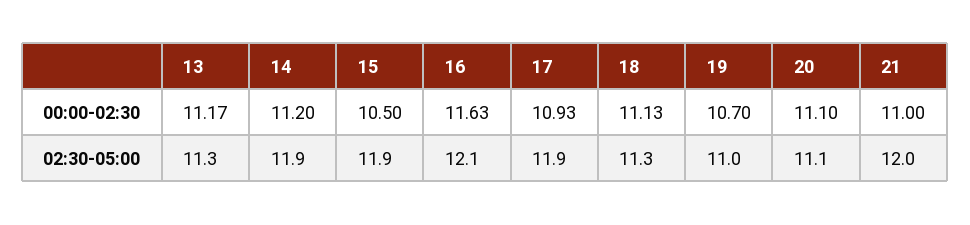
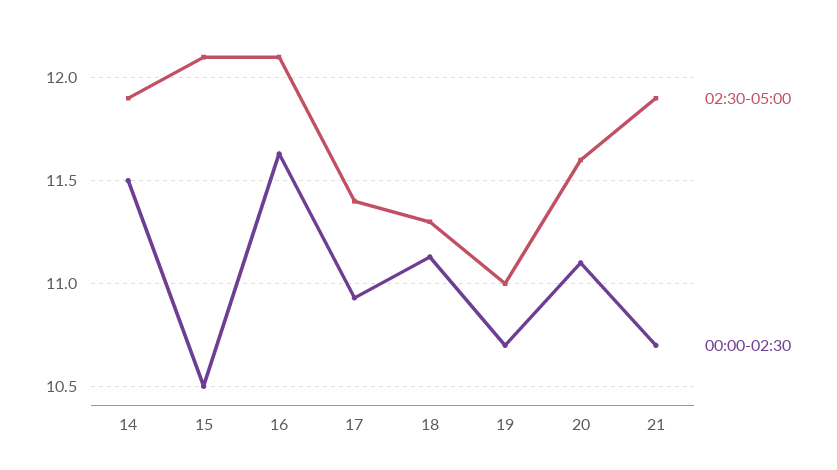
  {
    "00:00-02:30": {
-     "13": 11.17,
-     "14": 11.2,
+     "14": 11.5,
      "15": 10.5,
      "16": 11.63,
      "17": 10.93,
      "18": 11.13,
      "19": 10.7,
      "20": 11.1,
-     "21": 11
+     "21": 10.7
    },
    "02:30-05:00": {
-     "13": 11.3,
      "14": 11.9,
-     "15": 11.9,
+     "15": 12.1,
      "16": 12.1,
-     "17": 11.9,
+     "17": 11.4,
      "18": 11.3,
      "19": 11,
-     "20": 11.1,
+     "20": 11.6,
-     "21": 12
+     "21": 11.9
    }
  }

